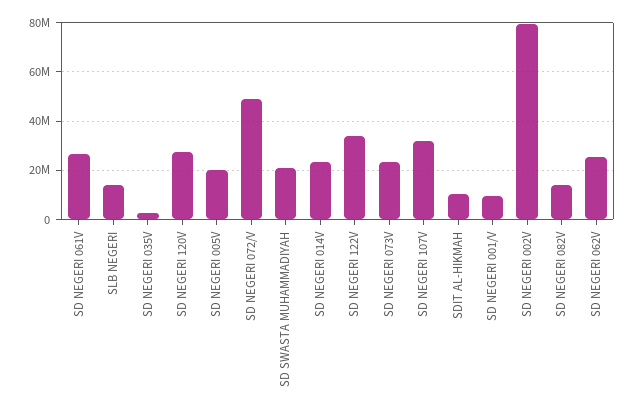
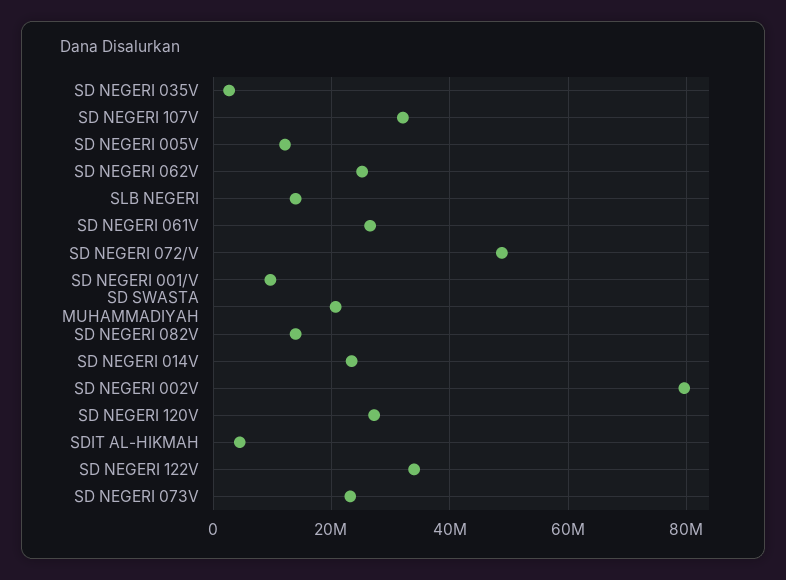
  {
    "SD NEGERI 061V": 26000000,
    "SLB NEGERI": 14000000,
    "SD NEGERI 035V": 2000000,
    "SD NEGERI 120V": 28000000,
-   "SD NEGERI 005V": 20000000,
+   "SD NEGERI 005V": 12000000,
    "SD NEGERI 072/V": 48000000,
    "SD SWASTA MUHAMMADIYAH": 20000000,
    "SD NEGERI 014V": 24000000,
    "SD NEGERI 122V": 34000000,
    "SD NEGERI 073V": 24000000,
    "SD NEGERI 107V": 32000000,
-   "SDIT AL-HIKMAH": 10000000,
+   "SDIT AL-HIKMAH": 4000000,
    "SD NEGERI 001/V": 10000000,
    "SD NEGERI 002V": 80000000,
    "SD NEGERI 082V": 14000000,
    "SD NEGERI 062V": 26000000
  }

